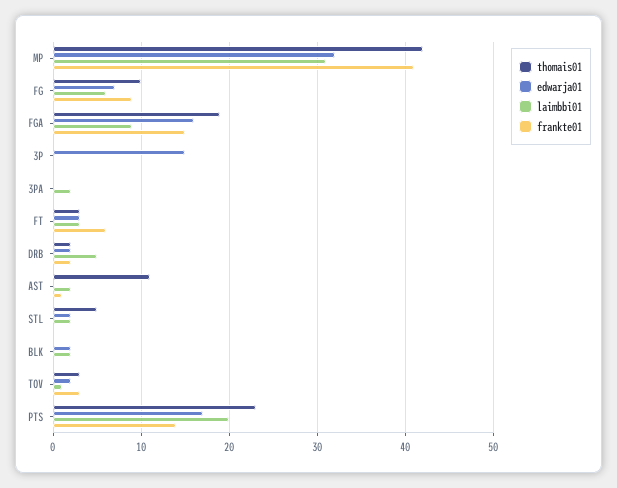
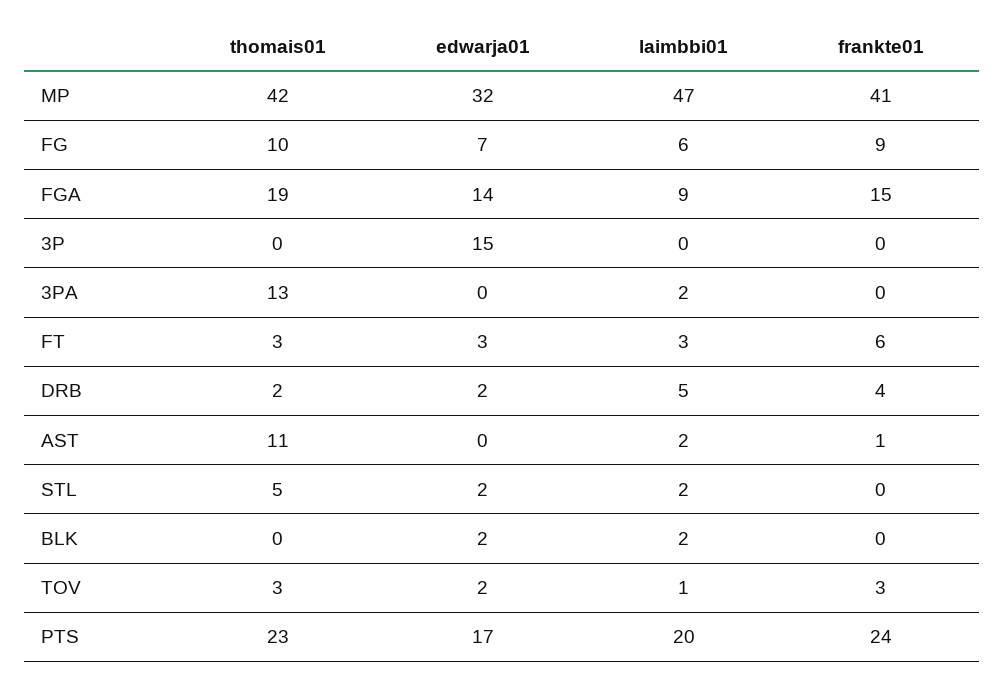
  {
    "thomais01": {
      "MP": 42,
      "FG": 10,
      "FGA": 19,
      "3P": 0,
-     "3PA": 0,
+     "3PA": 13,
      "FT": 3,
      "DRB": 2,
      "AST": 11,
      "STL": 5,
      "BLK": 0,
      "TOV": 3,
      "PTS": 23
    },
    "edwarja01": {
      "MP": 32,
      "FG": 7,
-     "FGA": 16,
+     "FGA": 14,
      "3P": 15,
      "3PA": 0,
      "FT": 3,
      "DRB": 2,
      "AST": 0,
      "STL": 2,
      "BLK": 2,
      "TOV": 2,
      "PTS": 17
    },
    "laimbbi01": {
-     "MP": 31,
+     "MP": 47,
      "FG": 6,
      "FGA": 9,
      "3P": 0,
      "3PA": 2,
      "FT": 3,
      "DRB": 5,
      "AST": 2,
      "STL": 2,
      "BLK": 2,
      "TOV": 1,
      "PTS": 20
    },
    "frankte01": {
      "MP": 41,
      "FG": 9,
      "FGA": 15,
      "3P": 0,
      "3PA": 0,
      "FT": 6,
-     "DRB": 2,
+     "DRB": 4,
      "AST": 1,
      "STL": 0,
      "BLK": 0,
      "TOV": 3,
-     "PTS": 14
+     "PTS": 24
    }
  }

